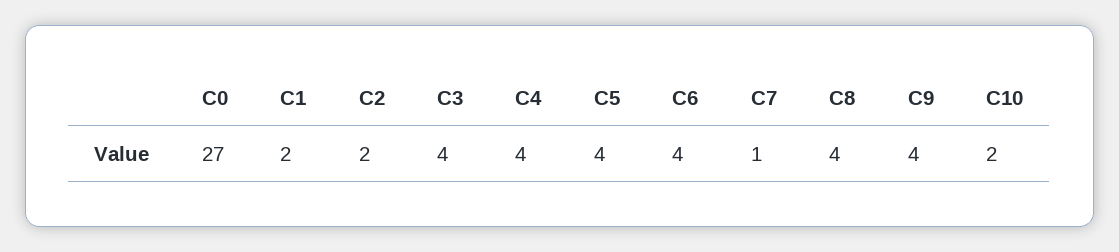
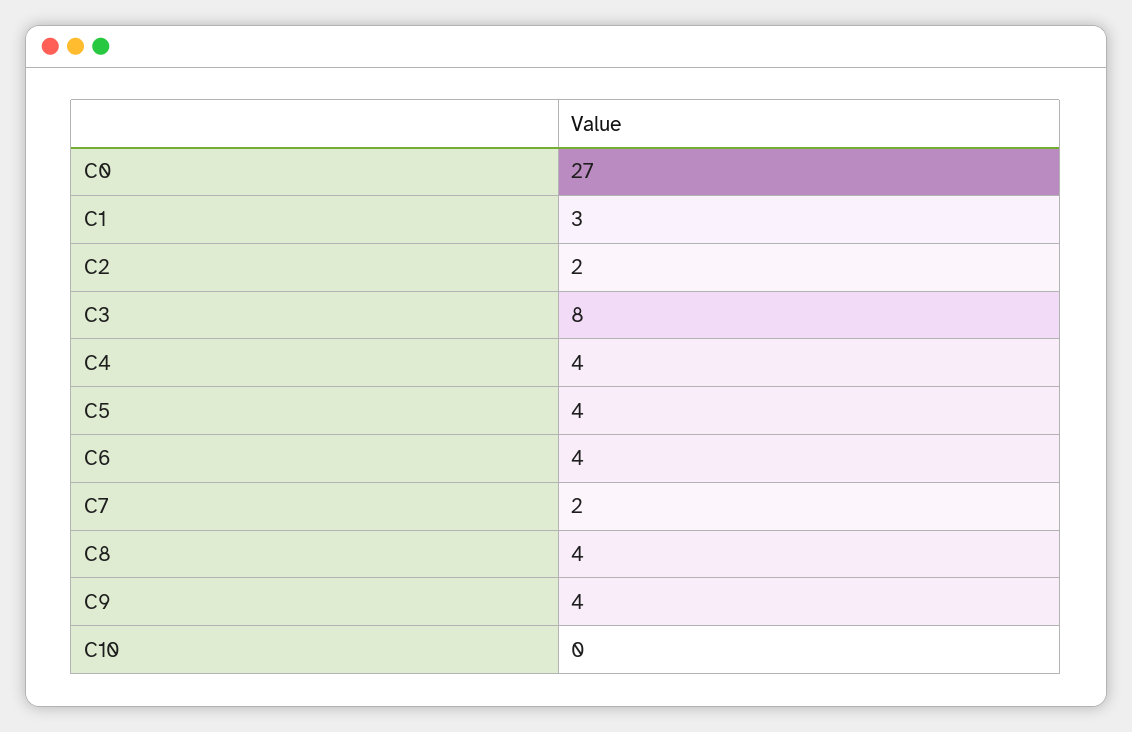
  {
    "C0": 27,
-   "C1": 2,
+   "C1": 3,
    "C2": 2,
-   "C3": 4,
+   "C3": 8,
    "C4": 4,
    "C5": 4,
    "C6": 4,
-   "C7": 1,
+   "C7": 2,
    "C8": 4,
    "C9": 4,
-   "C10": 2
+   "C10": 0
  }

